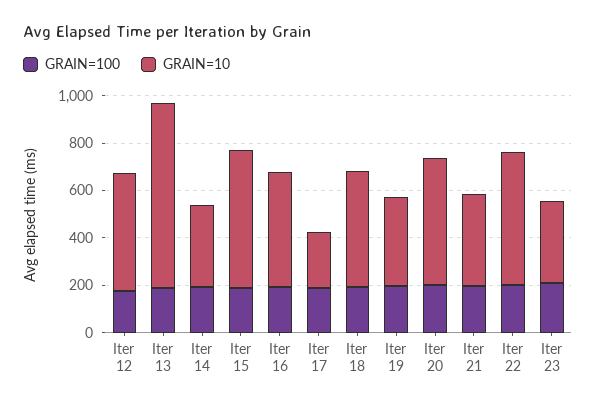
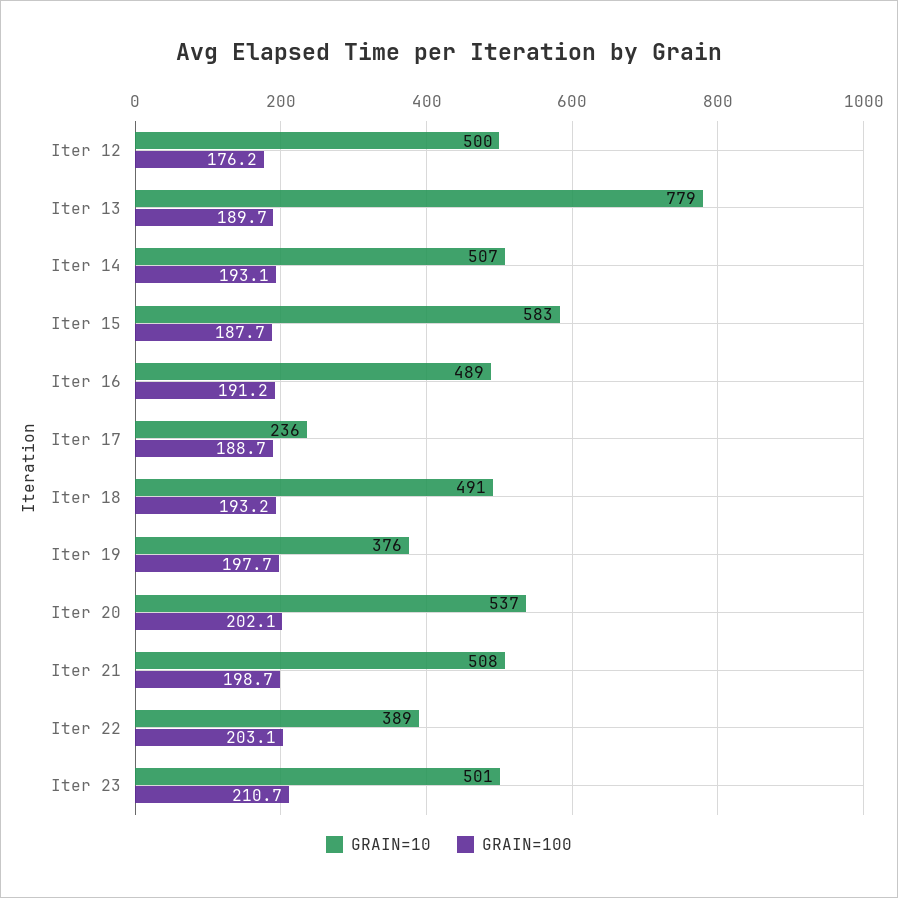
  {
    "GRAIN=100": {
      "Iter 12": 176.2,
      "Iter 13": 189.7,
      "Iter 14": 193.1,
      "Iter 15": 187.7,
      "Iter 16": 191.2,
      "Iter 17": 188.7,
      "Iter 18": 193.2,
      "Iter 19": 197.7,
      "Iter 20": 202.1,
      "Iter 21": 198.7,
      "Iter 22": 203.1,
      "Iter 23": 210.7
    },
    "GRAIN=10": {
      "Iter 12": 500,
      "Iter 13": 779,
-     "Iter 14": 350,
+     "Iter 14": 507,
      "Iter 15": 583,
      "Iter 16": 489,
      "Iter 17": 236,
      "Iter 18": 491,
      "Iter 19": 376,
      "Iter 20": 537,
-     "Iter 21": 400,
+     "Iter 21": 508,
-     "Iter 22": 550,
+     "Iter 22": 389,
-     "Iter 23": 350
+     "Iter 23": 501
    }
  }

